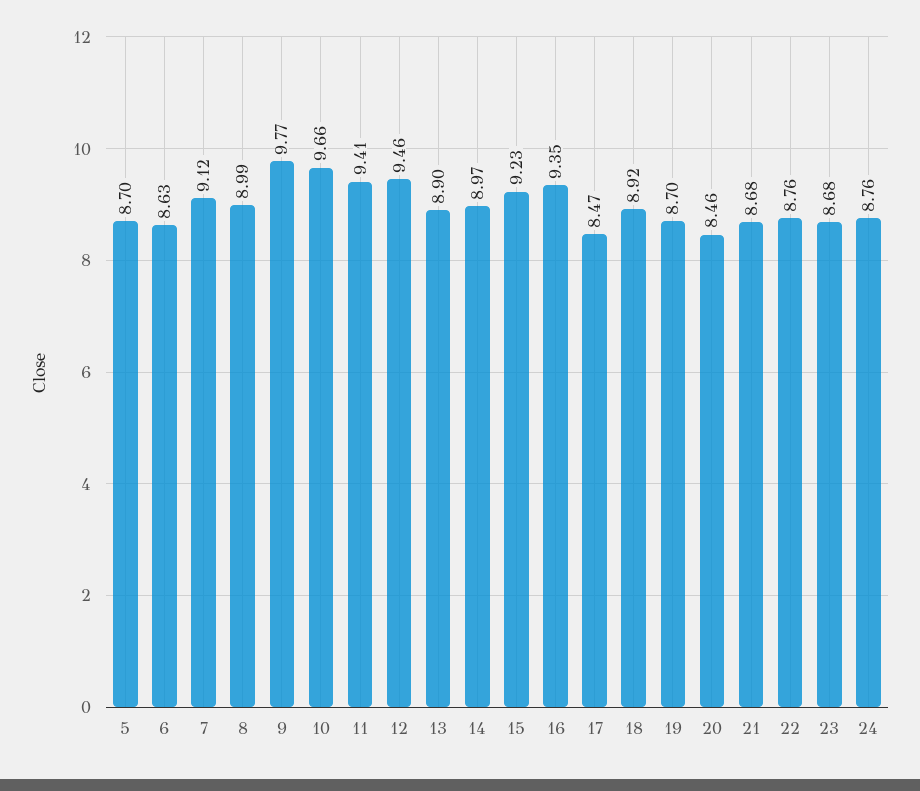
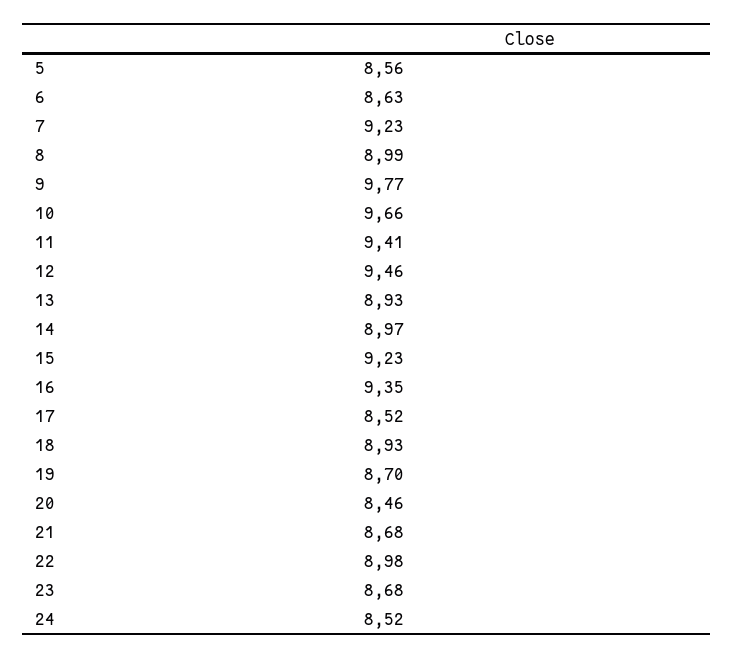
  {
-   "5": 8.7,
+   "5": 8.56,
    "6": 8.63,
-   "7": 9.12,
+   "7": 9.23,
    "8": 8.99,
    "9": 9.77,
    "10": 9.66,
    "11": 9.41,
    "12": 9.46,
-   "13": 8.9,
+   "13": 8.93,
    "14": 8.97,
    "15": 9.23,
    "16": 9.35,
-   "17": 8.47,
+   "17": 8.52,
-   "18": 8.92,
+   "18": 8.93,
    "19": 8.7,
    "20": 8.46,
    "21": 8.68,
-   "22": 8.76,
+   "22": 8.98,
    "23": 8.68,
-   "24": 8.76
+   "24": 8.52
  }

